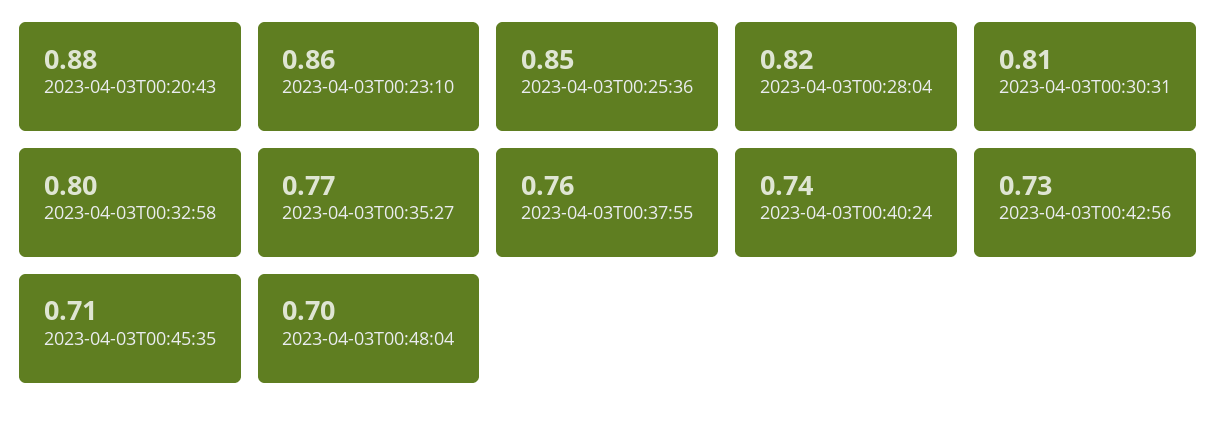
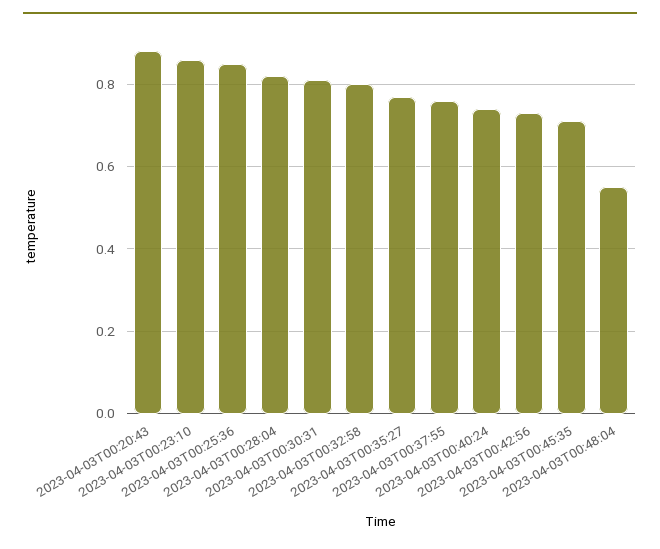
  {
    "2023-04-03T00:20:43": 0.88,
    "2023-04-03T00:23:10": 0.86,
    "2023-04-03T00:25:36": 0.85,
    "2023-04-03T00:28:04": 0.82,
    "2023-04-03T00:30:31": 0.81,
    "2023-04-03T00:32:58": 0.8,
    "2023-04-03T00:35:27": 0.77,
    "2023-04-03T00:37:55": 0.76,
    "2023-04-03T00:40:24": 0.74,
    "2023-04-03T00:42:56": 0.73,
    "2023-04-03T00:45:35": 0.71,
-   "2023-04-03T00:48:04": 0.7
+   "2023-04-03T00:48:04": 0.55
  }

